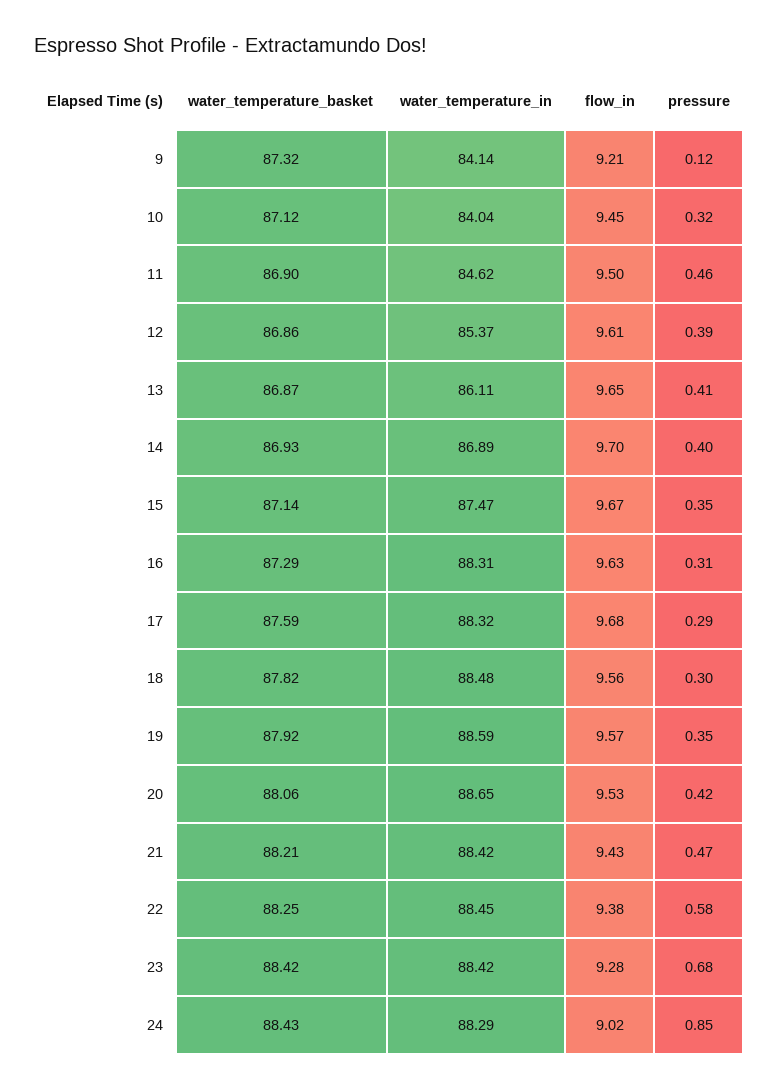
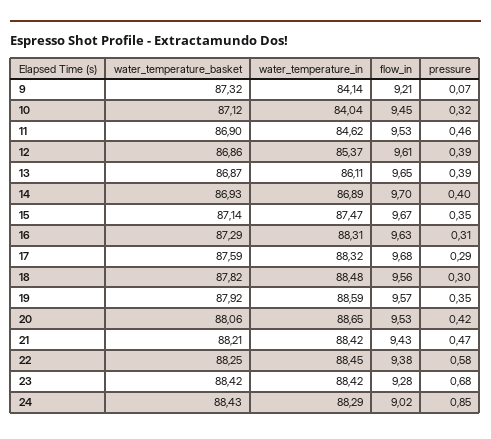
  {
    "water_temperature_basket": {
      "9": 87.32,
      "10": 87.12,
      "11": 86.9,
      "12": 86.86,
      "13": 86.87,
      "14": 86.93,
      "15": 87.14,
      "16": 87.29,
      "17": 87.59,
      "18": 87.82,
      "19": 87.92,
      "20": 88.06,
      "21": 88.21,
      "22": 88.25,
      "23": 88.42,
      "24": 88.43
    },
    "water_temperature_in": {
      "9": 84.14,
      "10": 84.04,
      "11": 84.62,
      "12": 85.37,
      "13": 86.11,
      "14": 86.89,
      "15": 87.47,
      "16": 88.31,
      "17": 88.32,
      "18": 88.48,
      "19": 88.59,
      "20": 88.65,
      "21": 88.42,
      "22": 88.45,
      "23": 88.42,
      "24": 88.29
    },
    "flow_in": {
      "9": 9.21,
      "10": 9.45,
-     "11": 9.5,
+     "11": 9.53,
      "12": 9.61,
      "13": 9.65,
      "14": 9.7,
      "15": 9.67,
      "16": 9.63,
      "17": 9.68,
      "18": 9.56,
      "19": 9.57,
      "20": 9.53,
      "21": 9.43,
      "22": 9.38,
      "23": 9.28,
      "24": 9.02
    },
    "pressure": {
-     "9": 0.12,
+     "9": 0.07,
      "10": 0.32,
      "11": 0.46,
      "12": 0.39,
-     "13": 0.41,
+     "13": 0.39,
      "14": 0.4,
      "15": 0.35,
      "16": 0.31,
      "17": 0.29,
      "18": 0.3,
      "19": 0.35,
      "20": 0.42,
      "21": 0.47,
      "22": 0.58,
      "23": 0.68,
      "24": 0.85
    }
  }

